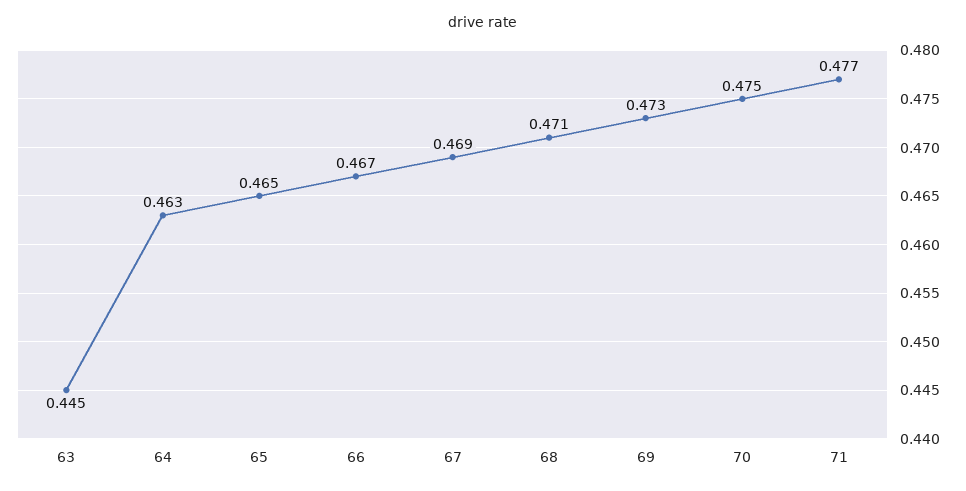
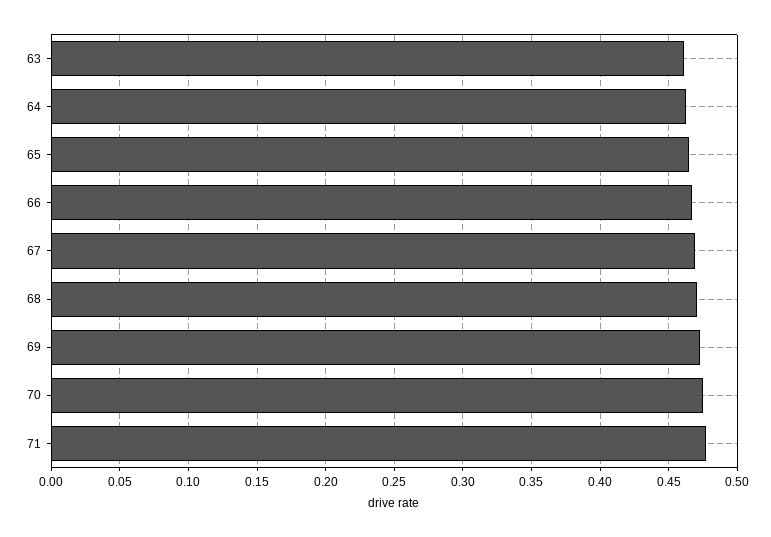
  {
-   "63": 0.445,
+   "63": 0.46,
    "64": 0.463,
    "65": 0.465,
    "66": 0.467,
    "67": 0.469,
    "68": 0.471,
    "69": 0.473,
    "70": 0.475,
    "71": 0.477
  }

